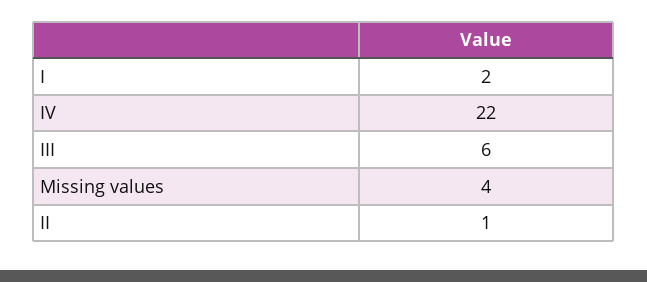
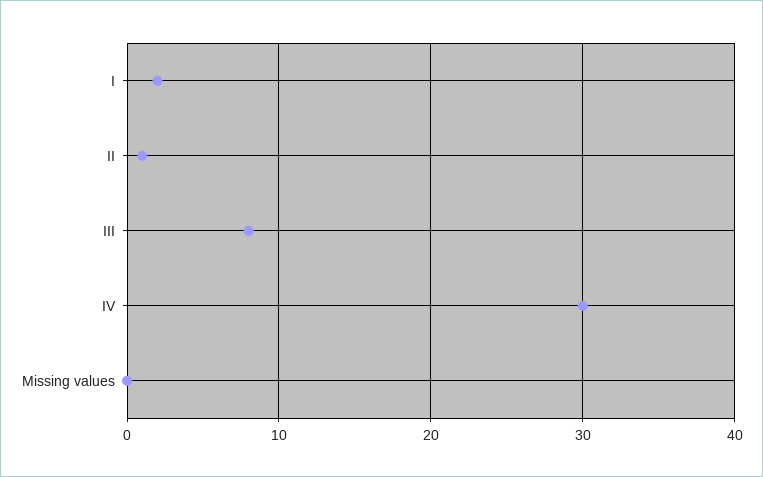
  {
    "I": 2,
-   "IV": 22,
+   "IV": 30,
-   "III": 6,
+   "III": 8,
-   "Missing values": 4,
+   "Missing values": 0,
    "II": 1
  }

